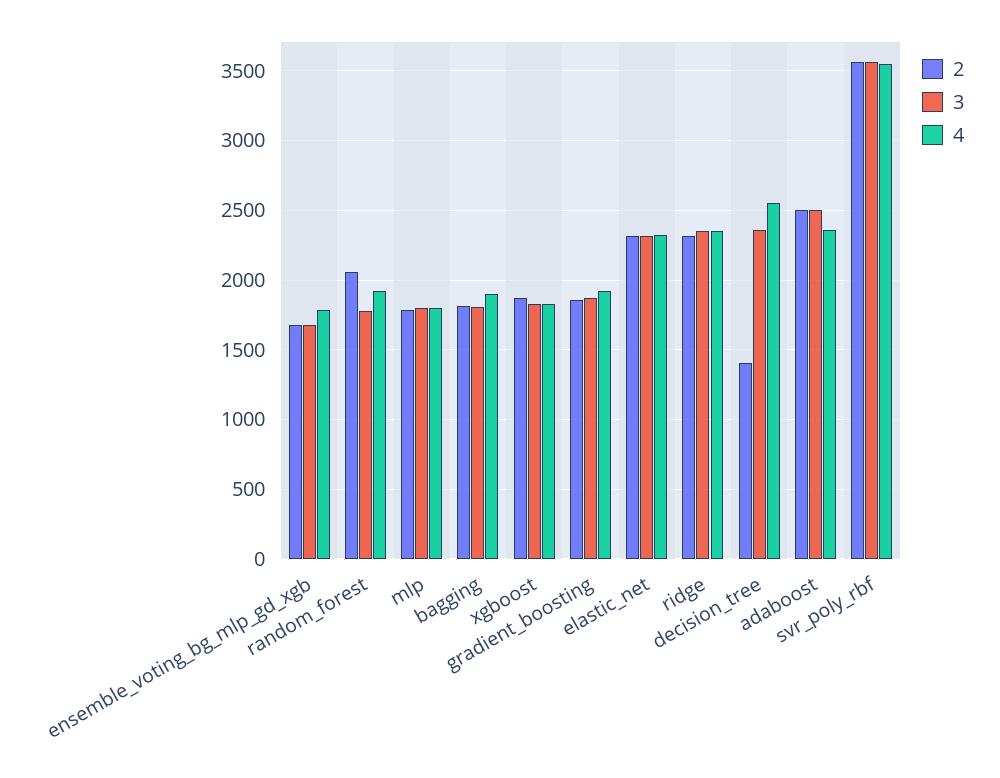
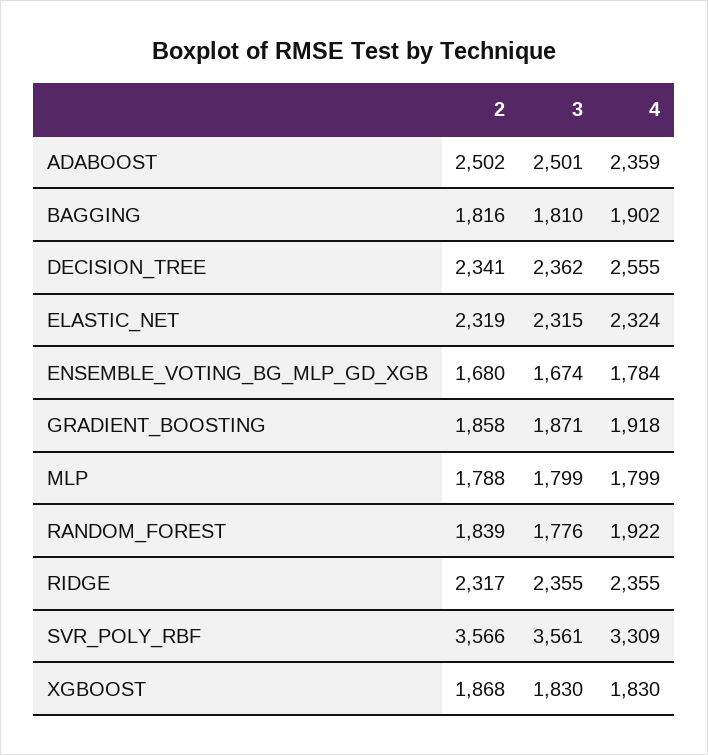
  {
    "2": {
      "ensemble_voting_bg_mlp_gd_xgb": 1680,
-     "random_forest": 2050,
+     "random_forest": 1839,
      "mlp": 1788,
      "bagging": 1816,
      "xgboost": 1868,
      "gradient_boosting": 1858,
      "elastic_net": 2319,
      "ridge": 2317,
-     "decision_tree": 1400,
+     "decision_tree": 2341,
      "adaboost": 2502,
      "svr_poly_rbf": 3566
    },
    "3": {
      "ensemble_voting_bg_mlp_gd_xgb": 1674,
      "random_forest": 1776,
      "mlp": 1799,
      "bagging": 1810,
      "xgboost": 1830,
      "gradient_boosting": 1871,
      "elastic_net": 2315,
      "ridge": 2355,
      "decision_tree": 2362,
      "adaboost": 2501,
      "svr_poly_rbf": 3561
    },
    "4": {
      "ensemble_voting_bg_mlp_gd_xgb": 1784,
      "random_forest": 1922,
      "mlp": 1799,
      "bagging": 1902,
      "xgboost": 1830,
      "gradient_boosting": 1918,
      "elastic_net": 2324,
      "ridge": 2355,
      "decision_tree": 2555,
      "adaboost": 2359,
-     "svr_poly_rbf": 3550
+     "svr_poly_rbf": 3309
    }
  }

